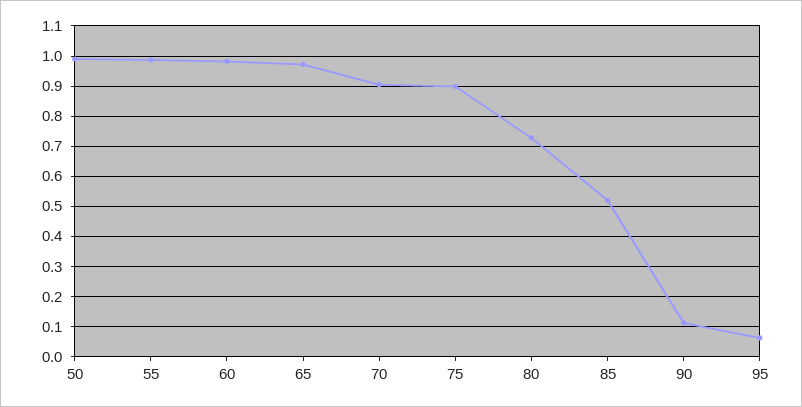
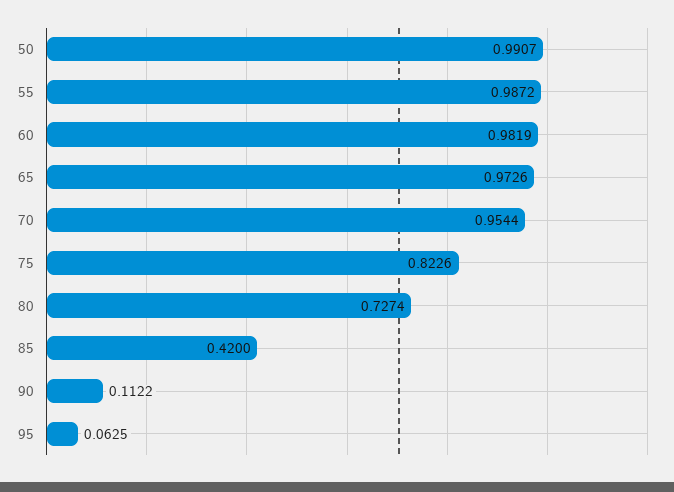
  {
    "50": 0.9907,
    "55": 0.9872,
    "60": 0.9819,
    "65": 0.9726,
-   "70": 0.9,
+   "70": 0.9544,
-   "75": 0.9,
+   "75": 0.8226,
    "80": 0.7274,
-   "85": 0.52,
+   "85": 0.42,
    "90": 0.1122,
    "95": 0.0625
  }

